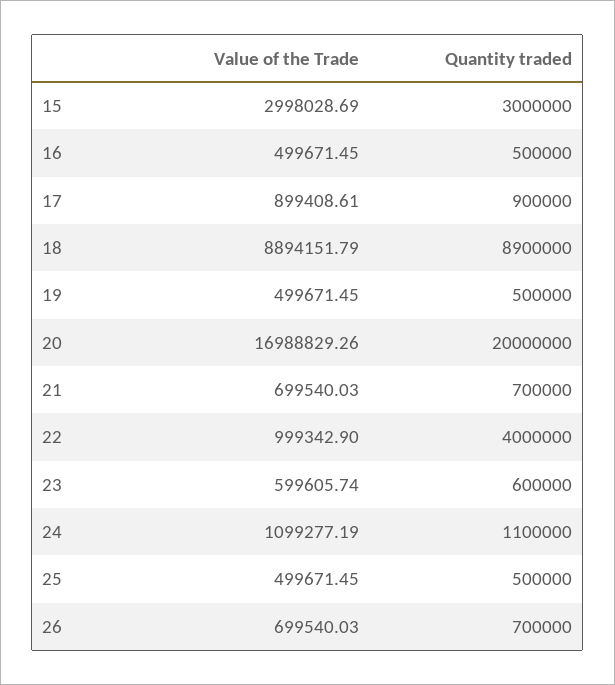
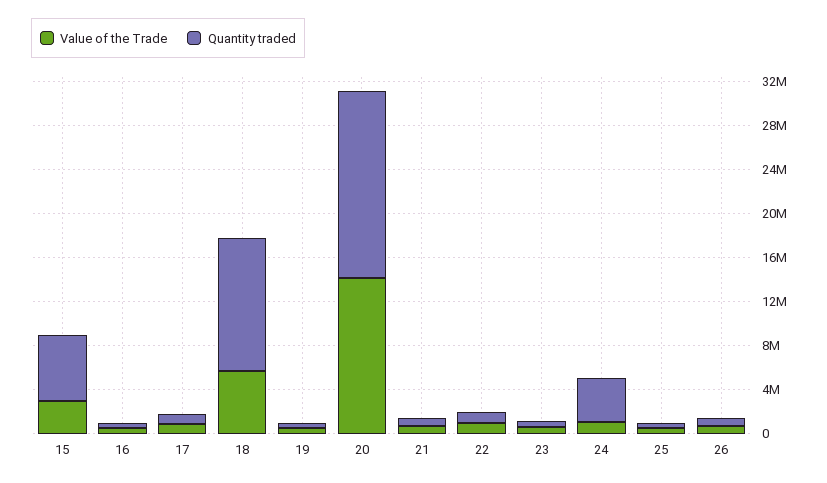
  {
    "Value of the Trade": {
      "15": 2998028.69,
      "16": 499671.45,
      "17": 899408.61,
-     "18": 8894151.79,
+     "18": 6000000,
      "19": 499671.45,
-     "20": 16988829.26,
+     "20": 14000000,
      "21": 699540.03,
      "22": 999342.9,
      "23": 599605.74,
      "24": 1099277.19,
      "25": 499671.45,
      "26": 699540.03
    },
    "Quantity traded": {
-     "15": 3000000,
+     "15": 6000000,
      "16": 500000,
      "17": 900000,
-     "18": 8900000,
+     "18": 12000000,
      "19": 500000,
-     "20": 20000000,
+     "20": 17000000,
      "21": 700000,
-     "22": 4000000,
+     "22": 1000000,
      "23": 600000,
-     "24": 1100000,
+     "24": 4000000,
      "25": 500000,
      "26": 700000
    }
  }

